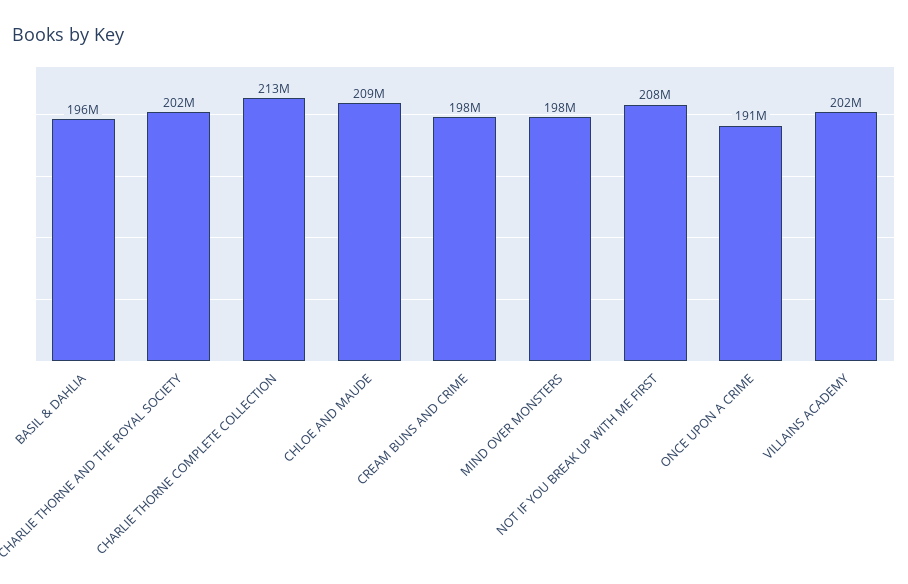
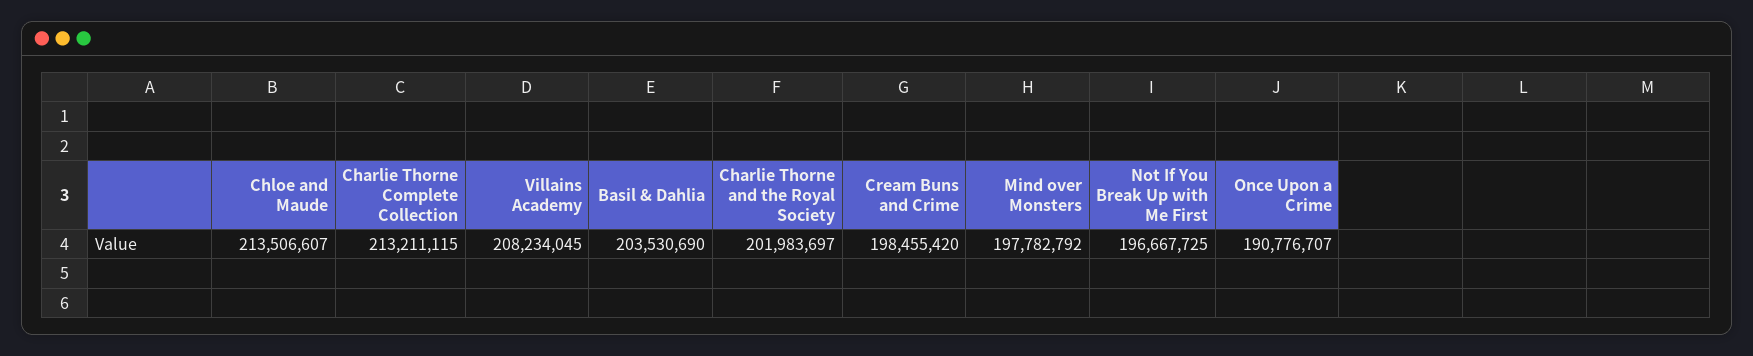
  {
-   "BASIL & DAHLIA": 196000000,
+   "BASIL & DAHLIA": 203530690,
    "CHARLIE THORNE AND THE ROYAL SOCIETY": 201983697,
    "CHARLIE THORNE COMPLETE COLLECTION": 213211115,
-   "CHLOE AND MAUDE": 209000000,
+   "CHLOE AND MAUDE": 213506607,
    "CREAM BUNS AND CRIME": 198455420,
    "MIND OVER MONSTERS": 197782792,
-   "NOT IF YOU BREAK UP WITH ME FIRST": 208000000,
+   "NOT IF YOU BREAK UP WITH ME FIRST": 196667725,
    "ONCE UPON A CRIME": 190776707,
-   "VILLAINS ACADEMY": 202000000
+   "VILLAINS ACADEMY": 208234045
  }

